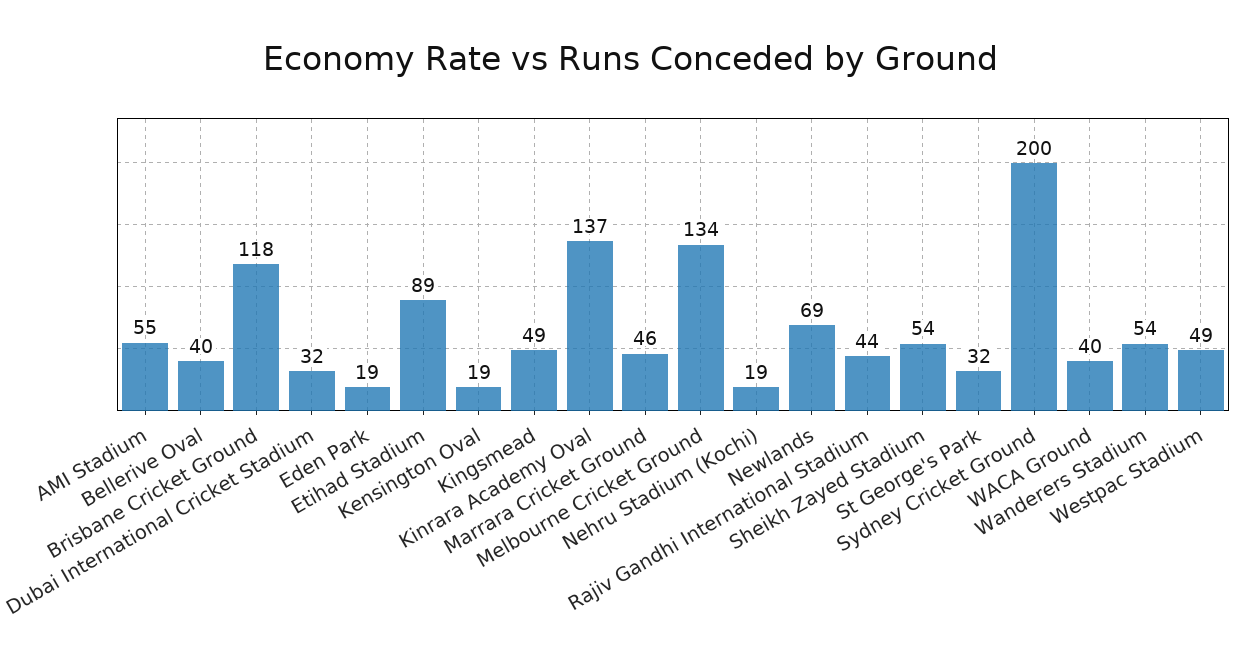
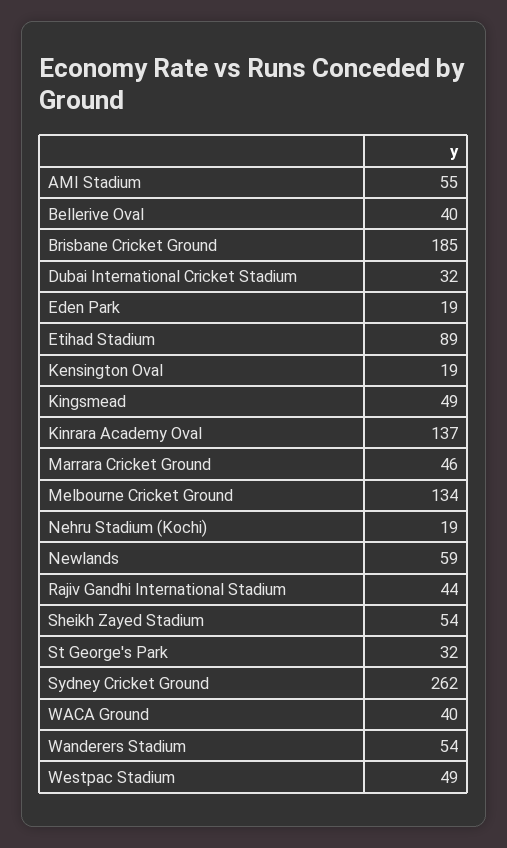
  {
    "AMI Stadium": 55,
    "Bellerive Oval": 40,
-   "Brisbane Cricket Ground": 118,
+   "Brisbane Cricket Ground": 185,
    "Dubai International Cricket Stadium": 32,
    "Eden Park": 19,
    "Etihad Stadium": 89,
    "Kensington Oval": 19,
    "Kingsmead": 49,
    "Kinrara Academy Oval": 137,
    "Marrara Cricket Ground": 46,
    "Melbourne Cricket Ground": 134,
    "Nehru Stadium (Kochi)": 19,
-   "Newlands": 69,
+   "Newlands": 59,
    "Rajiv Gandhi International Stadium": 44,
    "Sheikh Zayed Stadium": 54,
    "St George's Park": 32,
-   "Sydney Cricket Ground": 200,
+   "Sydney Cricket Ground": 262,
    "WACA Ground": 40,
    "Wanderers Stadium": 54,
    "Westpac Stadium": 49
  }

